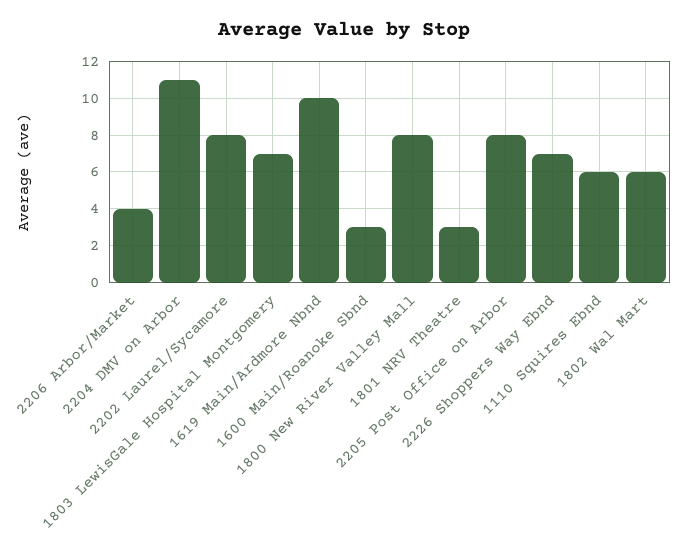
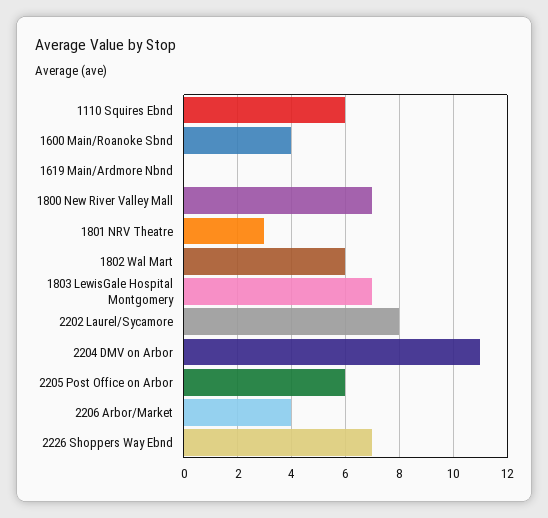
  {
    "2206 Arbor/Market": 4,
    "2204 DMV on Arbor": 11,
    "2202 Laurel/Sycamore": 8,
    "1803 LewisGale Hospital Montgomery": 7,
-   "1619 Main/Ardmore Nbnd": 10,
+   "1619 Main/Ardmore Nbnd": 0,
-   "1600 Main/Roanoke Sbnd": 3,
+   "1600 Main/Roanoke Sbnd": 4,
-   "1800 New River Valley Mall": 8,
+   "1800 New River Valley Mall": 7,
    "1801 NRV Theatre": 3,
-   "2205 Post Office on Arbor": 8,
+   "2205 Post Office on Arbor": 6,
    "2226 Shoppers Way Ebnd": 7,
    "1110 Squires Ebnd": 6,
    "1802 Wal Mart": 6
  }

